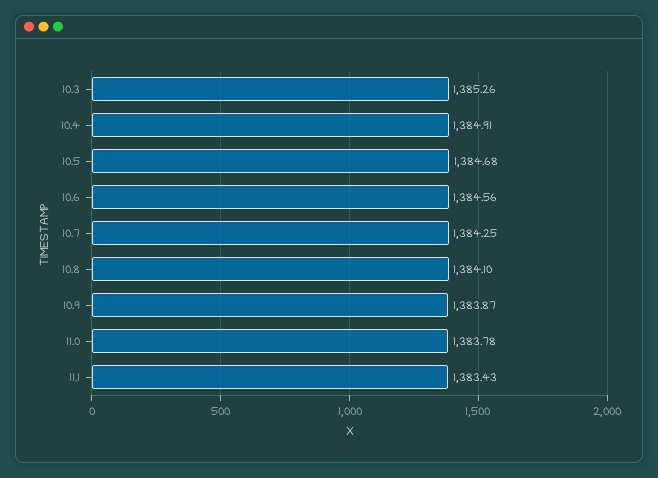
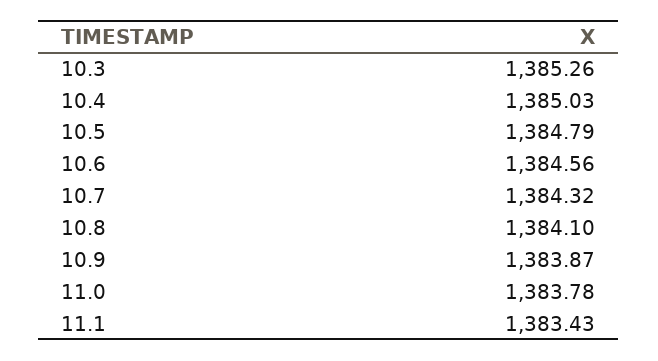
  {
    "10.3": 1385.26,
-   "10.4": 1384.91,
+   "10.4": 1385.03,
-   "10.5": 1384.68,
+   "10.5": 1384.79,
    "10.6": 1384.56,
-   "10.7": 1384.25,
+   "10.7": 1384.32,
    "10.8": 1384.1,
    "10.9": 1383.87,
    "11.0": 1383.78,
    "11.1": 1383.43
  }

